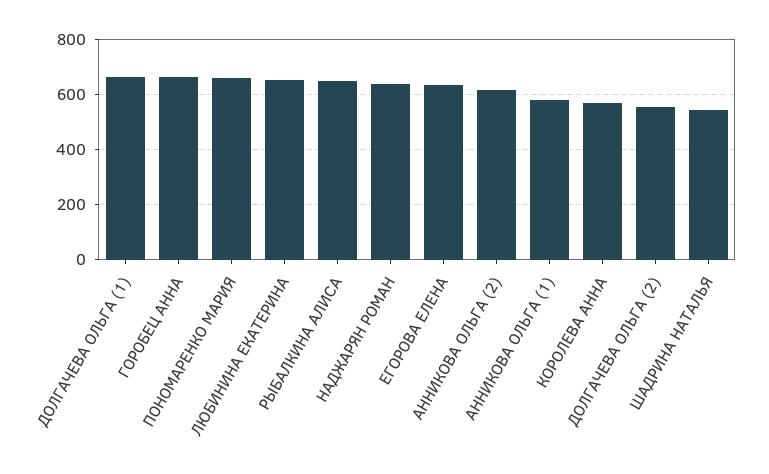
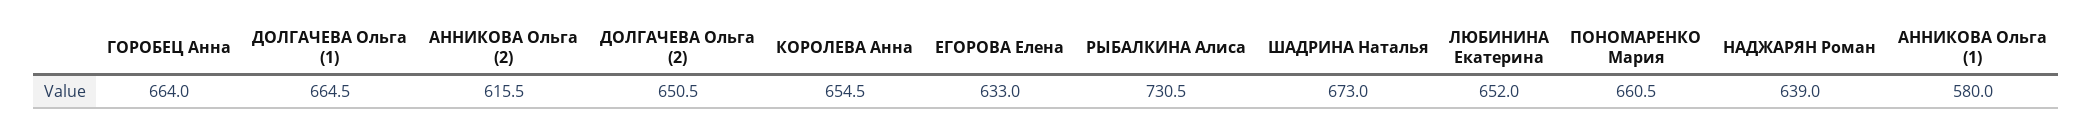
  {
    "ДОЛГАЧЕВА ОЛЬГА (1)": 664.5,
    "ГОРОБЕЦ АННА": 664,
    "ПОНОМАРЕНКО МАРИЯ": 660.5,
    "ЛЮБИНИНА ЕКАТЕРИНА": 652,
-   "РЫБАЛКИНА АЛИСА": 650,
+   "РЫБАЛКИНА АЛИСА": 730.5,
    "НАДЖАРЯН РОМАН": 639,
    "ЕГОРОВА ЕЛЕНА": 633,
    "АННИКОВА ОЛЬГА (2)": 615.5,
    "АННИКОВА ОЛЬГА (1)": 580,
-   "КОРОЛЕВА АННА": 575,
+   "КОРОЛЕВА АННА": 654.5,
-   "ДОЛГАЧЕВА ОЛЬГА (2)": 550,
+   "ДОЛГАЧЕВА ОЛЬГА (2)": 650.5,
-   "ШАДРИНА НАТАЛЬЯ": 550
+   "ШАДРИНА НАТАЛЬЯ": 673
  }

